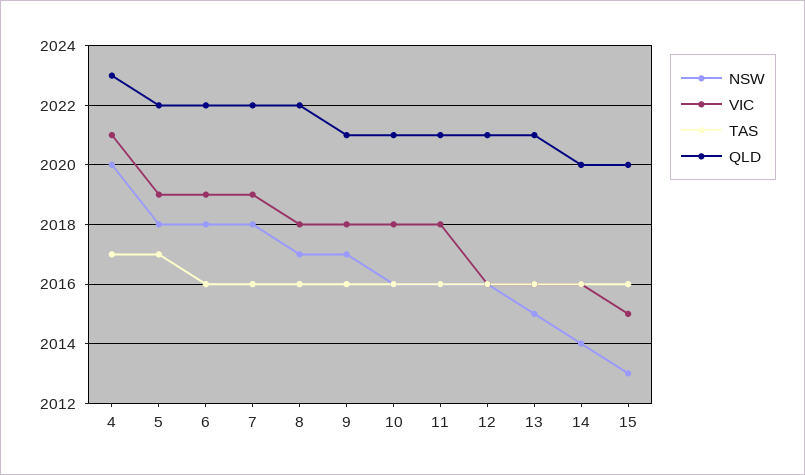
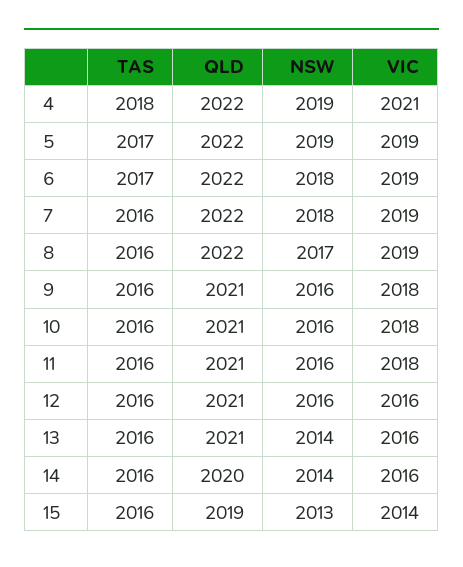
  {
    "NSW": {
-     "4": 2020,
+     "4": 2019,
-     "5": 2018,
+     "5": 2019,
      "6": 2018,
      "7": 2018,
      "8": 2017,
-     "9": 2017,
+     "9": 2016,
      "10": 2016,
      "11": 2016,
      "12": 2016,
-     "13": 2015,
+     "13": 2014,
      "14": 2014,
      "15": 2013
    },
    "VIC": {
      "4": 2021,
      "5": 2019,
      "6": 2019,
      "7": 2019,
-     "8": 2018,
+     "8": 2019,
      "9": 2018,
      "10": 2018,
      "11": 2018,
      "12": 2016,
      "13": 2016,
      "14": 2016,
-     "15": 2015
+     "15": 2014
    },
    "TAS": {
-     "4": 2017,
+     "4": 2018,
      "5": 2017,
-     "6": 2016,
+     "6": 2017,
      "7": 2016,
      "8": 2016,
      "9": 2016,
      "10": 2016,
      "11": 2016,
      "12": 2016,
      "13": 2016,
      "14": 2016,
      "15": 2016
    },
    "QLD": {
-     "4": 2023,
+     "4": 2022,
      "5": 2022,
      "6": 2022,
      "7": 2022,
      "8": 2022,
      "9": 2021,
      "10": 2021,
      "11": 2021,
      "12": 2021,
      "13": 2021,
      "14": 2020,
-     "15": 2020
+     "15": 2019
    }
  }

